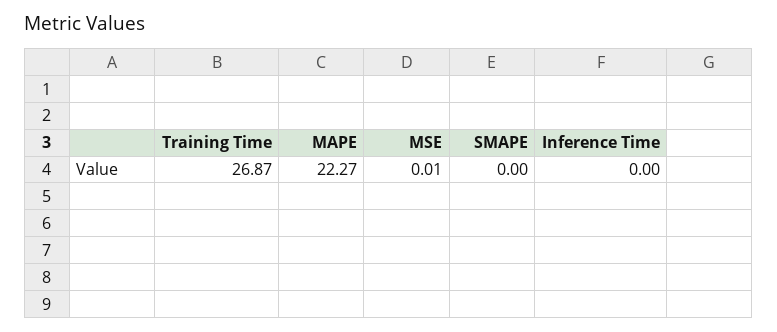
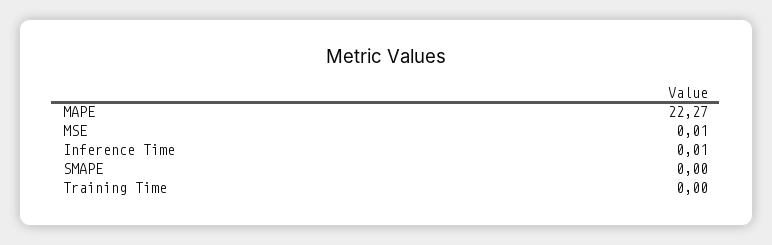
  {
-   "Training Time": 26.87,
+   "Training Time": 0,
    "MAPE": 22.27,
    "MSE": 0.01,
    "SMAPE": 0,
-   "Inference Time": 0
+   "Inference Time": 0.01
  }

